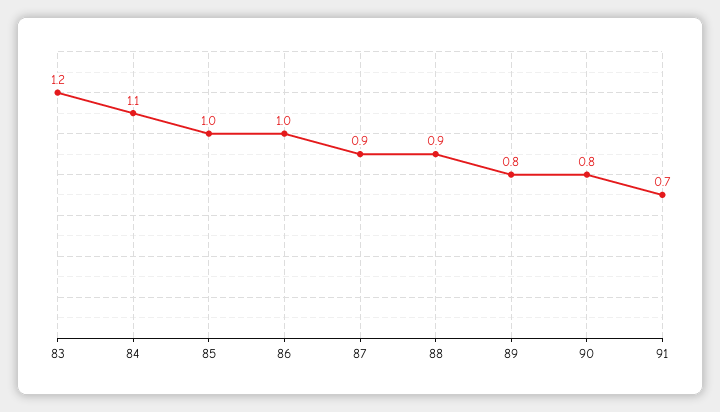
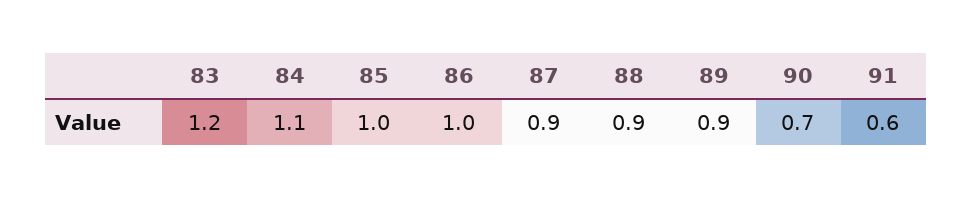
  {
    "83": 1.2,
    "84": 1.1,
    "85": 1,
    "86": 1,
    "87": 0.9,
    "88": 0.9,
-   "89": 0.8,
+   "89": 0.9,
-   "90": 0.8,
+   "90": 0.7,
-   "91": 0.7
+   "91": 0.6
  }

